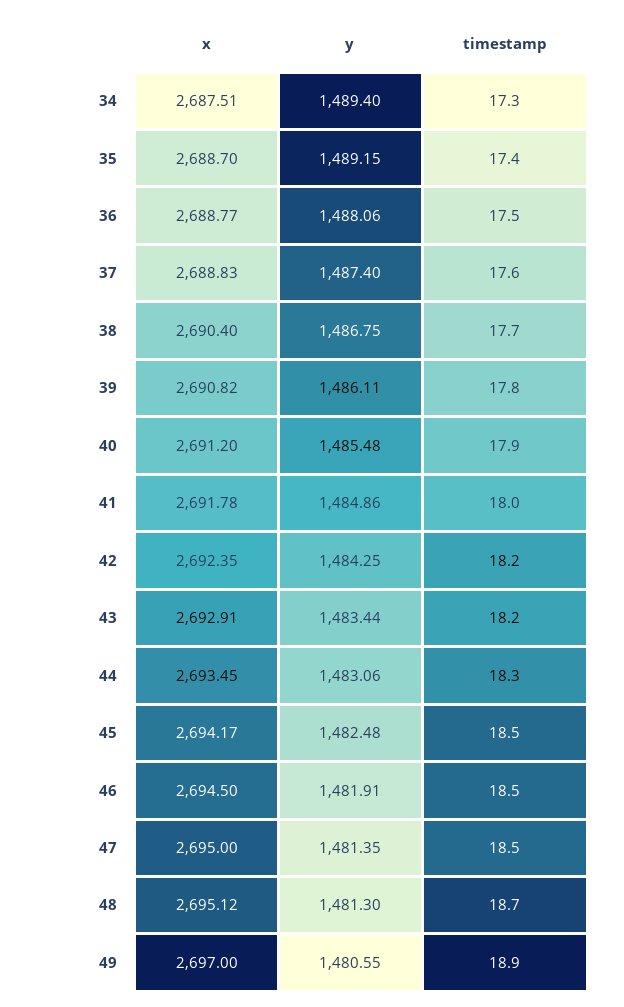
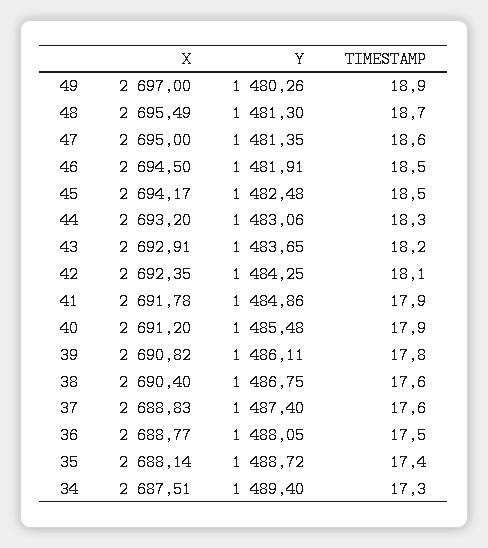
  {
    "x": {
      "34": 2687.51,
-     "35": 2688.7,
+     "35": 2688.14,
      "36": 2688.77,
      "37": 2688.83,
      "38": 2690.4,
      "39": 2690.82,
      "40": 2691.2,
      "41": 2691.78,
      "42": 2692.35,
      "43": 2692.91,
-     "44": 2693.45,
+     "44": 2693.2,
      "45": 2694.17,
      "46": 2694.5,
      "47": 2695,
-     "48": 2695.12,
+     "48": 2695.49,
      "49": 2697
    },
    "y": {
      "34": 1489.4,
-     "35": 1489.15,
+     "35": 1488.72,
-     "36": 1488.06,
+     "36": 1488.05,
      "37": 1487.4,
      "38": 1486.75,
      "39": 1486.11,
      "40": 1485.48,
      "41": 1484.86,
      "42": 1484.25,
-     "43": 1483.44,
+     "43": 1483.65,
      "44": 1483.06,
      "45": 1482.48,
      "46": 1481.91,
      "47": 1481.35,
      "48": 1481.3,
-     "49": 1480.55
+     "49": 1480.26
    },
    "timestamp": {
      "34": 17.3,
      "35": 17.4,
      "36": 17.5,
      "37": 17.6,
-     "38": 17.7,
+     "38": 17.6,
      "39": 17.8,
      "40": 17.9,
-     "41": 18,
+     "41": 17.9,
-     "42": 18.2,
+     "42": 18.1,
      "43": 18.2,
      "44": 18.3,
      "45": 18.5,
      "46": 18.5,
-     "47": 18.5,
+     "47": 18.6,
      "48": 18.7,
      "49": 18.9
    }
  }

